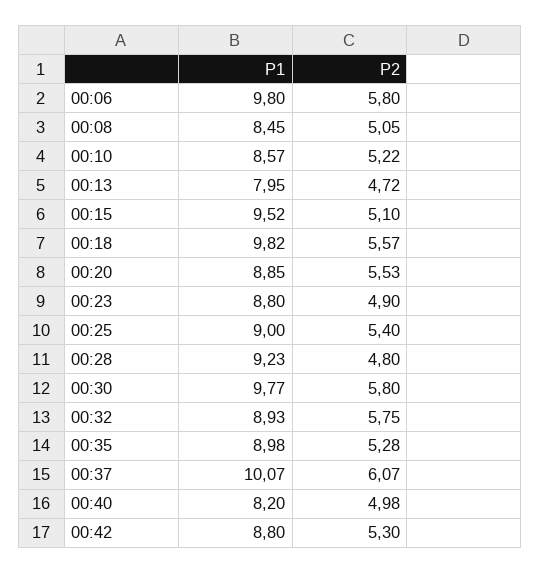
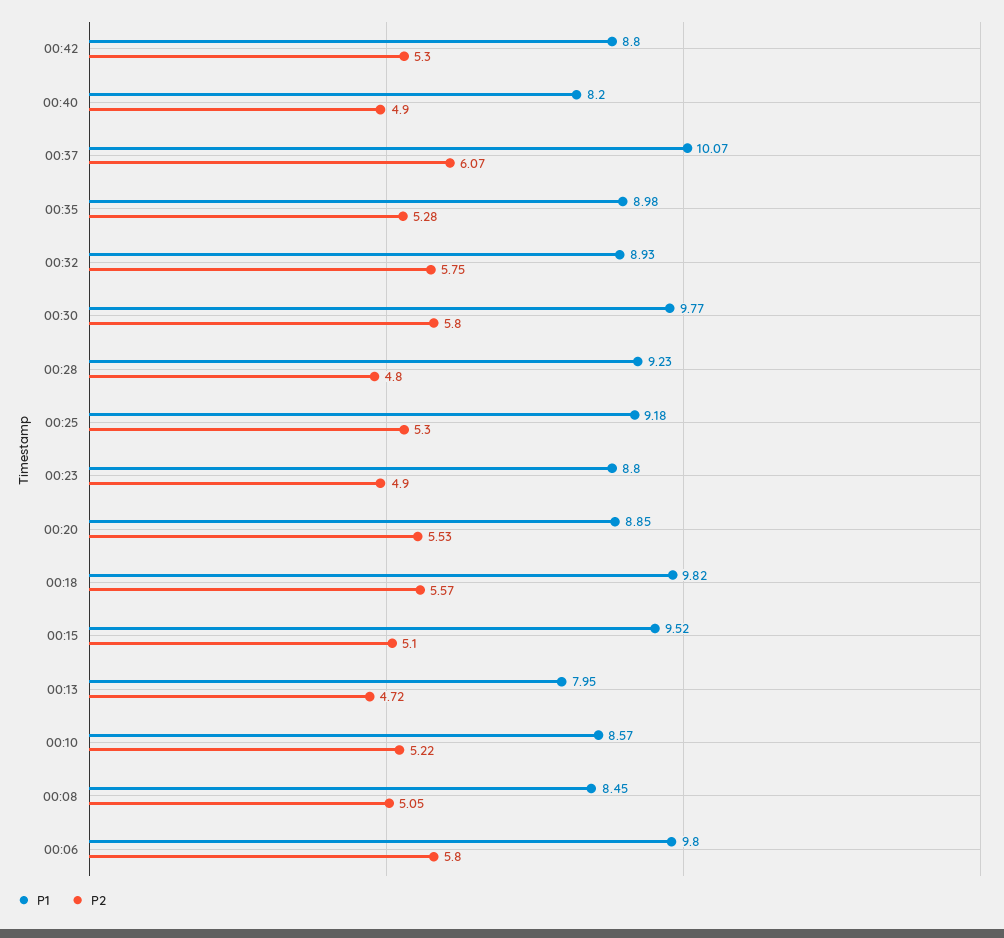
  {
    "P1": {
      "00:06": 9.8,
      "00:08": 8.45,
      "00:10": 8.57,
      "00:13": 7.95,
      "00:15": 9.52,
      "00:18": 9.82,
      "00:20": 8.85,
      "00:23": 8.8,
-     "00:25": 9,
+     "00:25": 9.18,
      "00:28": 9.23,
      "00:30": 9.77,
      "00:32": 8.93,
      "00:35": 8.98,
      "00:37": 10.07,
      "00:40": 8.2,
      "00:42": 8.8
    },
    "P2": {
      "00:06": 5.8,
      "00:08": 5.05,
      "00:10": 5.22,
      "00:13": 4.72,
      "00:15": 5.1,
      "00:18": 5.57,
      "00:20": 5.53,
      "00:23": 4.9,
-     "00:25": 5.4,
+     "00:25": 5.3,
      "00:28": 4.8,
      "00:30": 5.8,
      "00:32": 5.75,
      "00:35": 5.28,
      "00:37": 6.07,
-     "00:40": 4.98,
+     "00:40": 4.9,
      "00:42": 5.3
    }
  }

